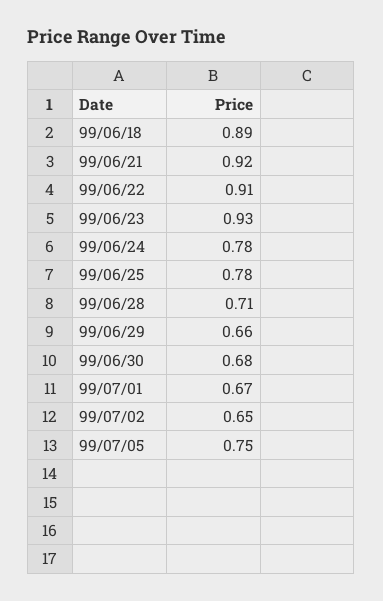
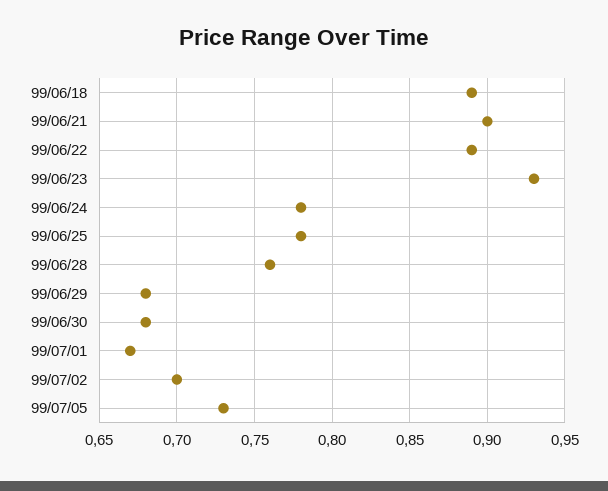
  {
    "99/06/18": 0.89,
-   "99/06/21": 0.92,
+   "99/06/21": 0.9,
-   "99/06/22": 0.91,
+   "99/06/22": 0.89,
    "99/06/23": 0.93,
    "99/06/24": 0.78,
    "99/06/25": 0.78,
-   "99/06/28": 0.71,
+   "99/06/28": 0.76,
-   "99/06/29": 0.66,
+   "99/06/29": 0.68,
    "99/06/30": 0.68,
    "99/07/01": 0.67,
-   "99/07/02": 0.65,
+   "99/07/02": 0.7,
-   "99/07/05": 0.75
+   "99/07/05": 0.73
  }

